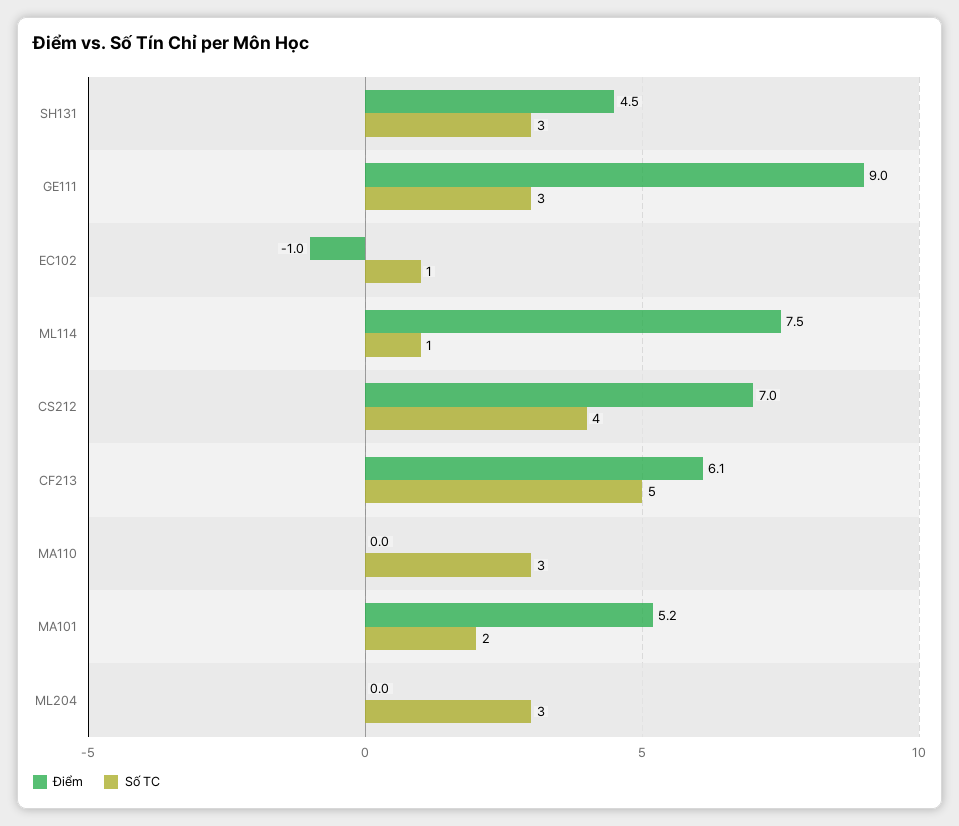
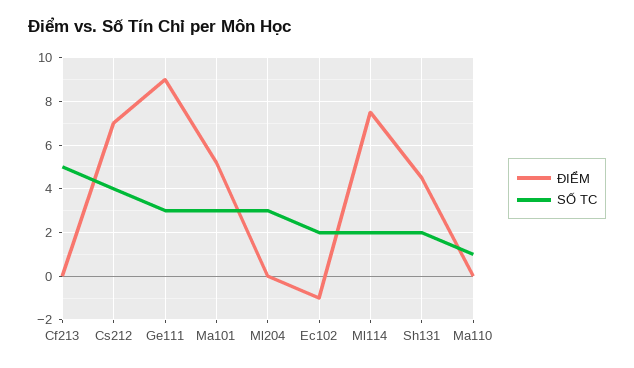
  {
    "Điểm": {
      "SH131": 4.5,
      "GE111": 9,
      "EC102": -1,
      "ML114": 7.5,
      "CS212": 7,
-     "CF213": 6.1,
+     "CF213": 0,
      "MA110": 0,
      "MA101": 5.2,
      "ML204": 0
    },
    "Số TC": {
-     "SH131": 3,
+     "SH131": 2,
      "GE111": 3,
-     "EC102": 1,
+     "EC102": 2,
-     "ML114": 1,
+     "ML114": 2,
      "CS212": 4,
      "CF213": 5,
-     "MA110": 3,
+     "MA110": 1,
-     "MA101": 2,
+     "MA101": 3,
      "ML204": 3
    }
  }

